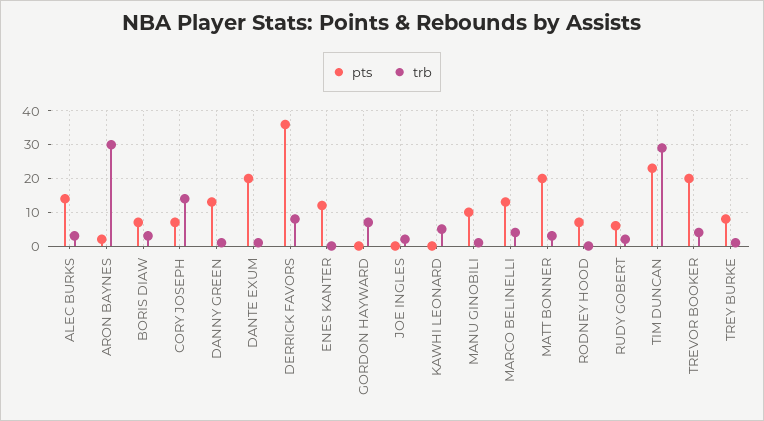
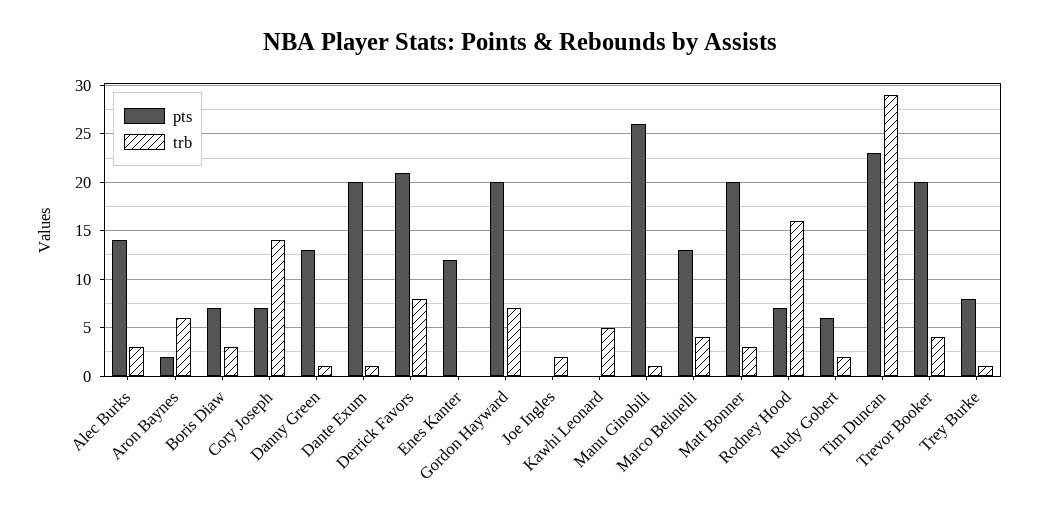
  {
    "pts": {
      "ALEC BURKS": 14,
      "ARON BAYNES": 2,
      "BORIS DIAW": 7,
      "CORY JOSEPH": 7,
      "DANNY GREEN": 13,
      "DANTE EXUM": 20,
-     "DERRICK FAVORS": 35,
+     "DERRICK FAVORS": 21,
      "ENES KANTER": 12,
-     "GORDON HAYWARD": 0,
+     "GORDON HAYWARD": 20,
      "JOE INGLES": 0,
      "KAWHI LEONARD": 0,
-     "MANU GINOBILI": 10,
+     "MANU GINOBILI": 26,
      "MARCO BELINELLI": 13,
      "MATT BONNER": 20,
      "RODNEY HOOD": 7,
      "RUDY GOBERT": 6,
      "TIM DUNCAN": 23,
      "TREVOR BOOKER": 20,
      "TREY BURKE": 8
    },
    "trb": {
      "ALEC BURKS": 3,
-     "ARON BAYNES": 30,
+     "ARON BAYNES": 6,
      "BORIS DIAW": 3,
      "CORY JOSEPH": 14,
      "DANNY GREEN": 1,
      "DANTE EXUM": 1,
      "DERRICK FAVORS": 8,
      "ENES KANTER": 0,
      "GORDON HAYWARD": 7,
      "JOE INGLES": 2,
      "KAWHI LEONARD": 5,
      "MANU GINOBILI": 1,
      "MARCO BELINELLI": 4,
      "MATT BONNER": 3,
-     "RODNEY HOOD": 0,
+     "RODNEY HOOD": 16,
      "RUDY GOBERT": 2,
      "TIM DUNCAN": 29,
      "TREVOR BOOKER": 4,
      "TREY BURKE": 1
    }
  }

